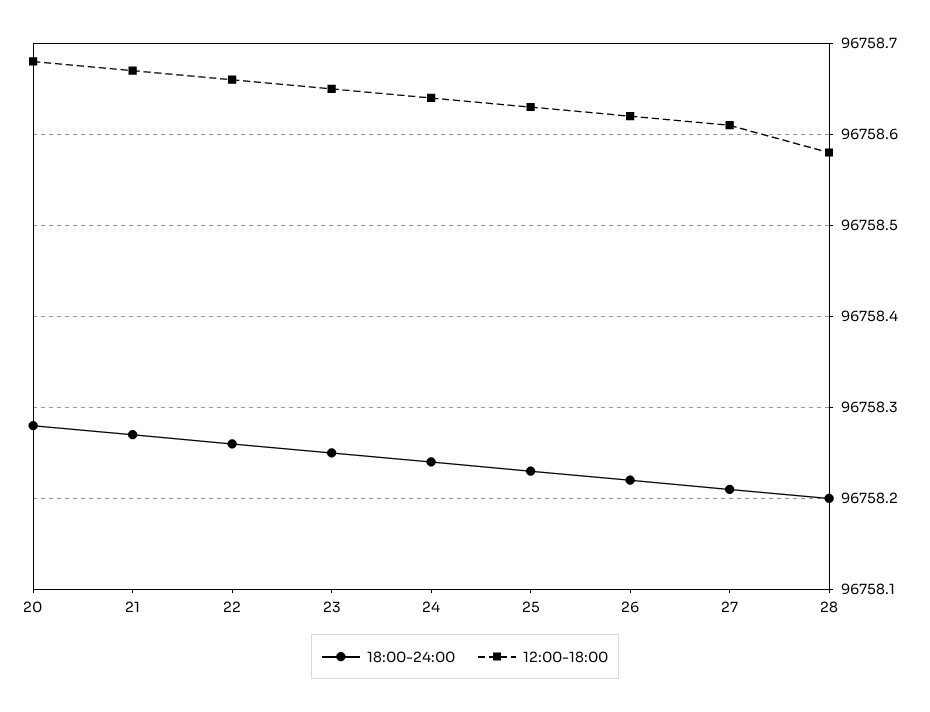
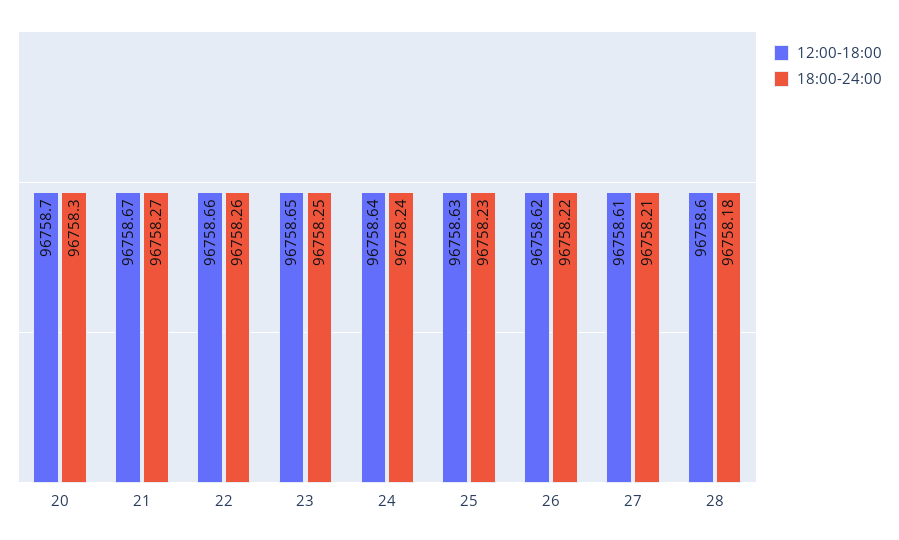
  {
    "18:00-24:00": {
-     "20": 96758.28,
+     "20": 96758.3,
      "21": 96758.27,
      "22": 96758.26,
      "23": 96758.25,
      "24": 96758.24,
      "25": 96758.23,
      "26": 96758.22,
      "27": 96758.21,
-     "28": 96758.2
+     "28": 96758.18
    },
    "12:00-18:00": {
-     "20": 96758.68,
+     "20": 96758.7,
      "21": 96758.67,
      "22": 96758.66,
      "23": 96758.65,
      "24": 96758.64,
      "25": 96758.63,
      "26": 96758.62,
      "27": 96758.61,
-     "28": 96758.58
+     "28": 96758.6
    }
  }

